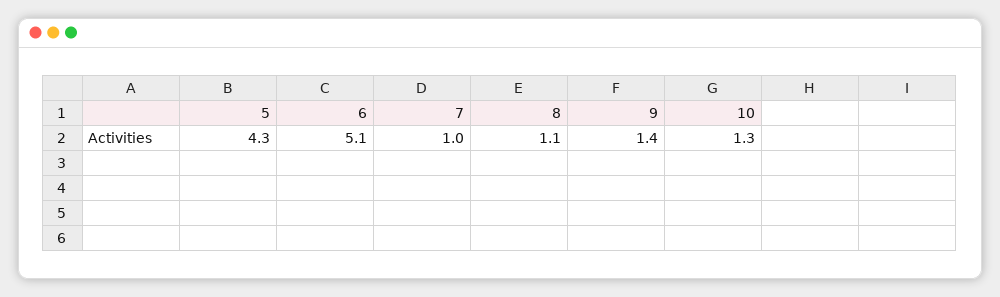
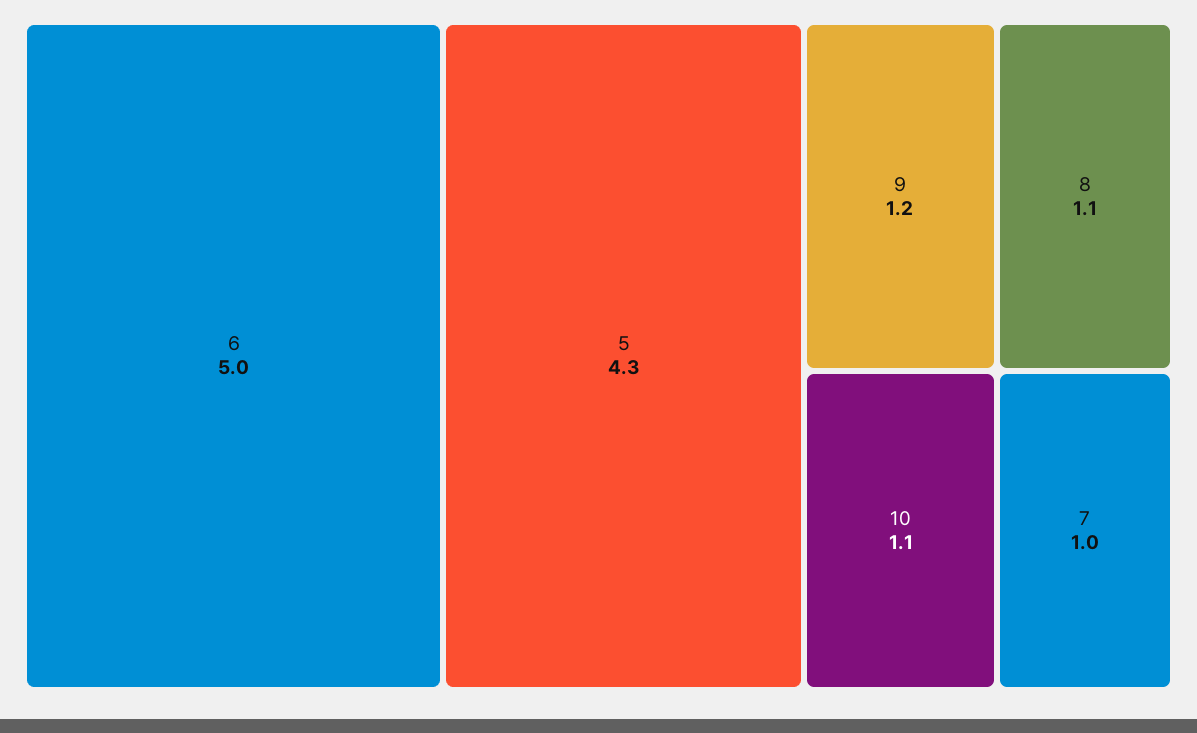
  {
    "5": 4.3,
-   "6": 5.1,
+   "6": 5,
    "7": 1,
    "8": 1.1,
-   "9": 1.4,
+   "9": 1.2,
-   "10": 1.3
+   "10": 1.1
  }

